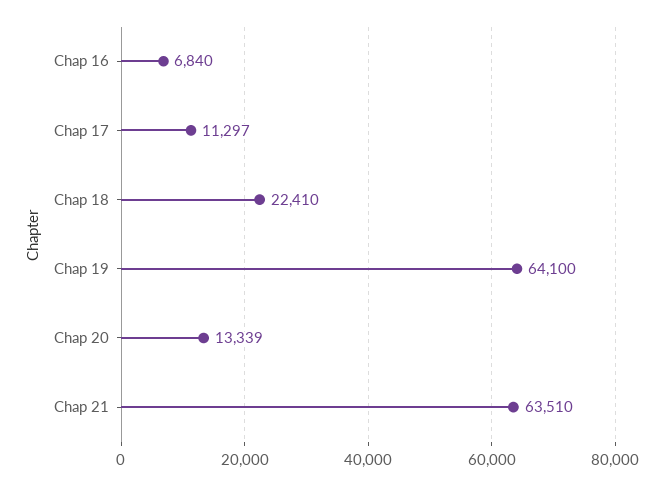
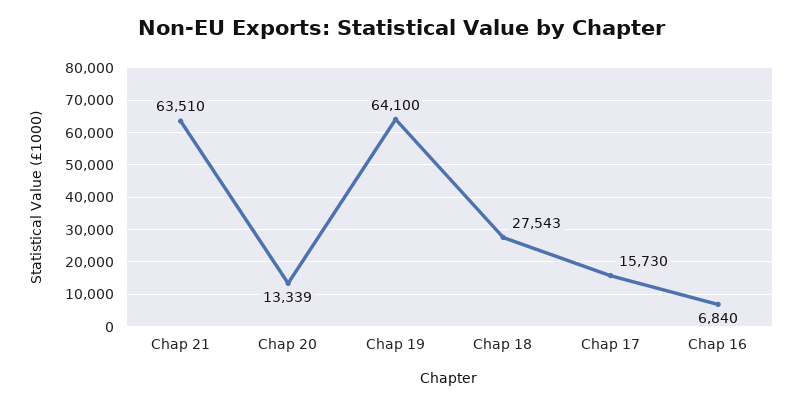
  {
    "Chap 16": 6840,
-   "Chap 17": 11297,
+   "Chap 17": 15730,
-   "Chap 18": 22410,
+   "Chap 18": 27543,
    "Chap 19": 64100,
    "Chap 20": 13339,
    "Chap 21": 63510
  }

